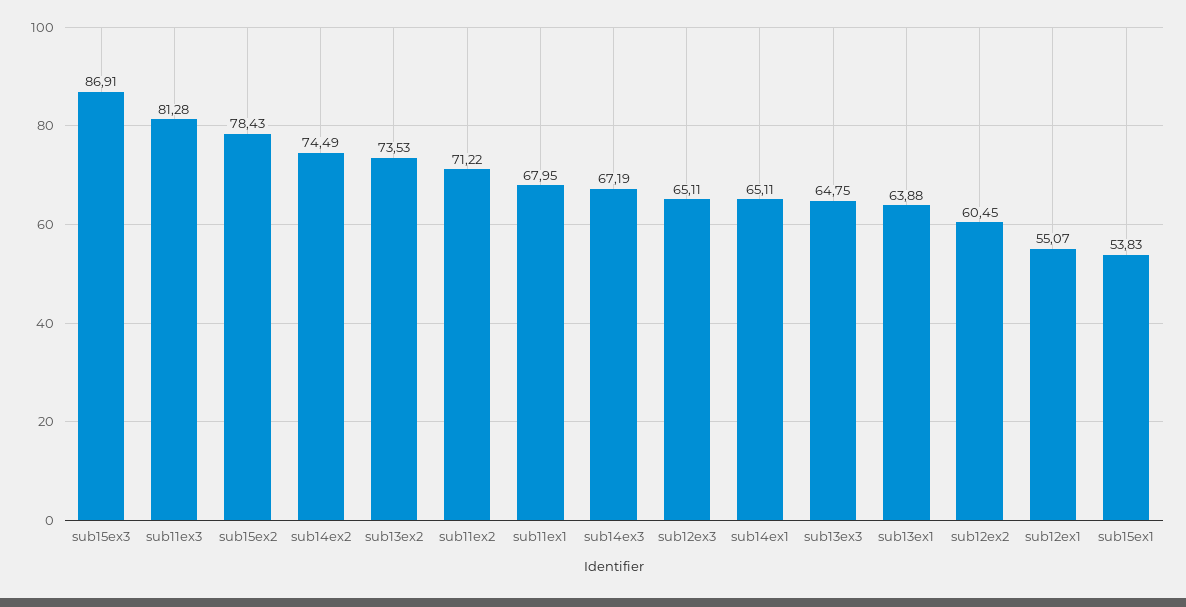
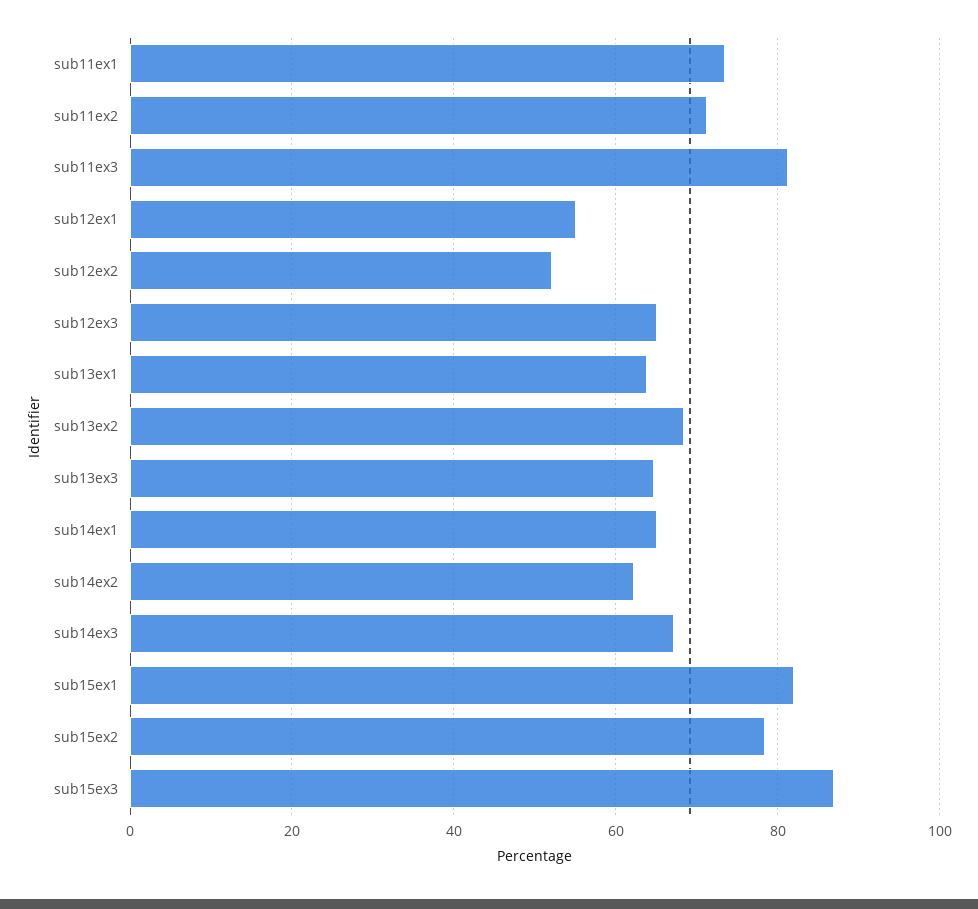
  {
    "sub15ex3": 86.91,
    "sub11ex3": 81.28,
    "sub15ex2": 78.43,
-   "sub14ex2": 74.49,
+   "sub14ex2": 62,
-   "sub13ex2": 73.53,
+   "sub13ex2": 68,
    "sub11ex2": 71.22,
-   "sub11ex1": 67.95,
+   "sub11ex1": 74,
    "sub14ex3": 67.19,
    "sub12ex3": 65.11,
    "sub14ex1": 65.11,
    "sub13ex3": 64.75,
    "sub13ex1": 63.88,
-   "sub12ex2": 60.45,
+   "sub12ex2": 52,
    "sub12ex1": 55.07,
-   "sub15ex1": 53.83
+   "sub15ex1": 82
  }

